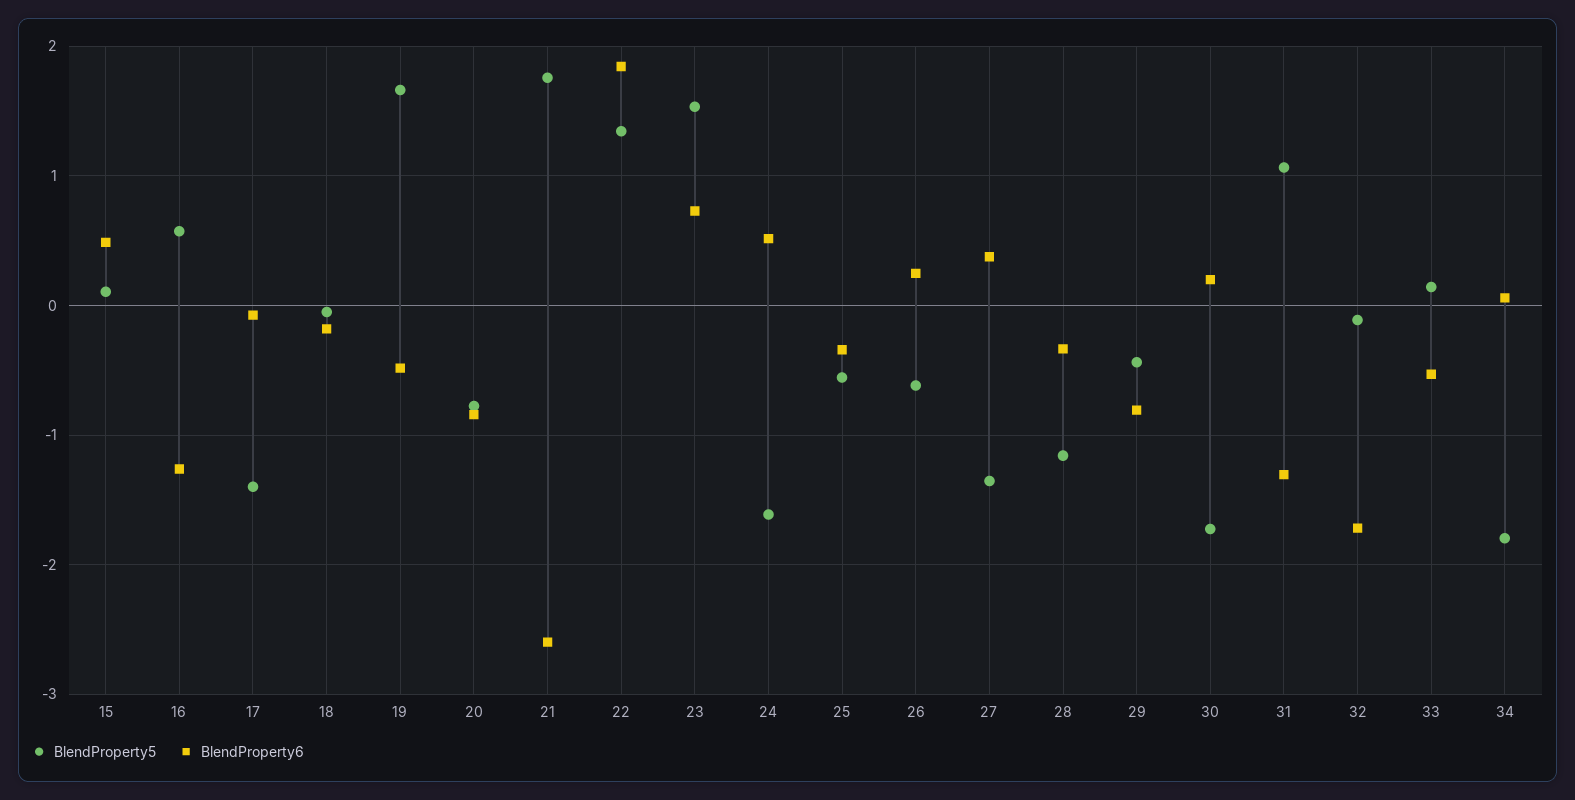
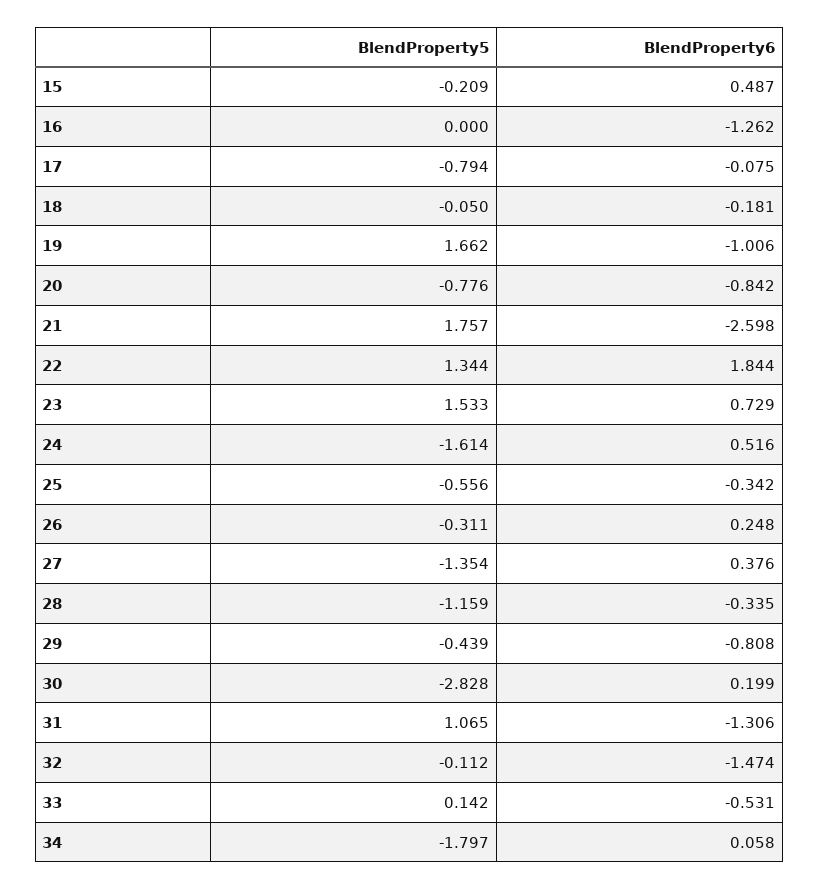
  {
    "BlendProperty5": {
-     "15": 0.1,
+     "15": -0.209,
-     "16": 0.6,
+     "16": 0,
-     "17": -1.4,
+     "17": -0.794,
      "18": -0.05,
      "19": 1.662,
      "20": -0.776,
      "21": 1.757,
      "22": 1.344,
      "23": 1.533,
      "24": -1.614,
      "25": -0.556,
-     "26": -0.6,
+     "26": -0.311,
      "27": -1.354,
      "28": -1.159,
      "29": -0.439,
-     "30": -1.7,
+     "30": -2.828,
      "31": 1.065,
      "32": -0.112,
      "33": 0.142,
      "34": -1.797
    },
    "BlendProperty6": {
      "15": 0.487,
      "16": -1.262,
      "17": -0.075,
      "18": -0.181,
-     "19": -0.5,
+     "19": -1.006,
      "20": -0.842,
      "21": -2.598,
      "22": 1.844,
      "23": 0.729,
      "24": 0.516,
      "25": -0.342,
      "26": 0.248,
      "27": 0.376,
      "28": -0.335,
      "29": -0.808,
      "30": 0.199,
      "31": -1.306,
-     "32": -1.7,
+     "32": -1.474,
      "33": -0.531,
      "34": 0.058
    }
  }

